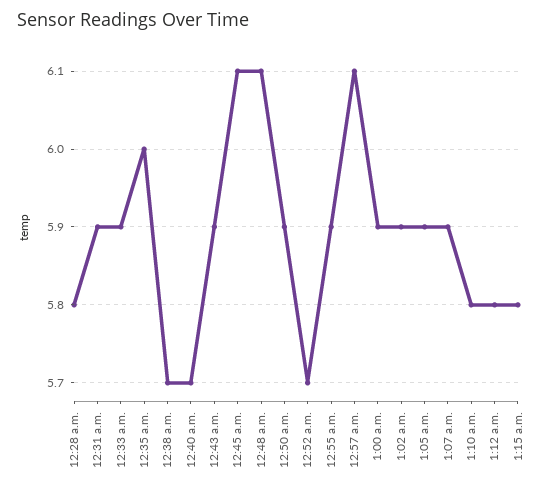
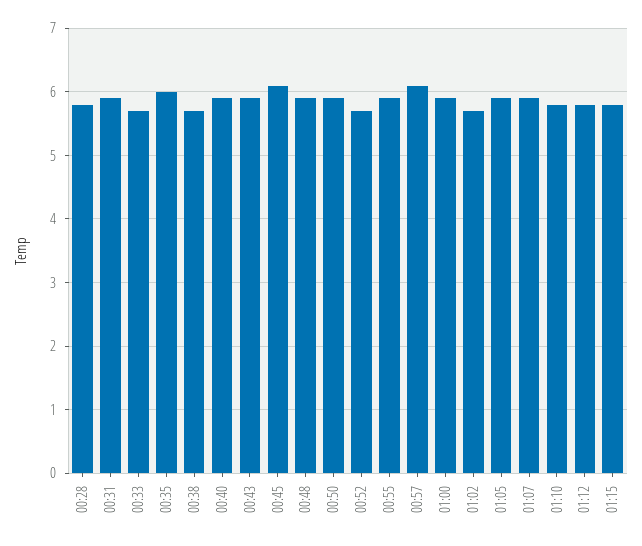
  {
    "12:28 a.m.": 5.8,
    "12:31 a.m.": 5.9,
-   "12:33 a.m.": 5.9,
+   "12:33 a.m.": 5.7,
    "12:35 a.m.": 6,
    "12:38 a.m.": 5.7,
-   "12:40 a.m.": 5.7,
+   "12:40 a.m.": 5.9,
    "12:43 a.m.": 5.9,
    "12:45 a.m.": 6.1,
-   "12:48 a.m.": 6.1,
+   "12:48 a.m.": 5.9,
    "12:50 a.m.": 5.9,
    "12:52 a.m.": 5.7,
    "12:55 a.m.": 5.9,
    "12:57 a.m.": 6.1,
    "1:00 a.m.": 5.9,
-   "1:02 a.m.": 5.9,
+   "1:02 a.m.": 5.7,
    "1:05 a.m.": 5.9,
    "1:07 a.m.": 5.9,
    "1:10 a.m.": 5.8,
    "1:12 a.m.": 5.8,
    "1:15 a.m.": 5.8
  }

